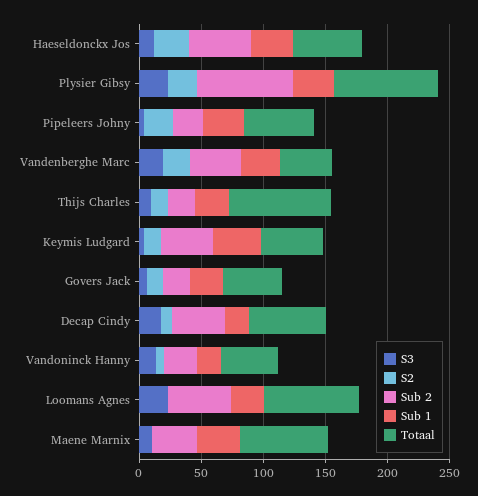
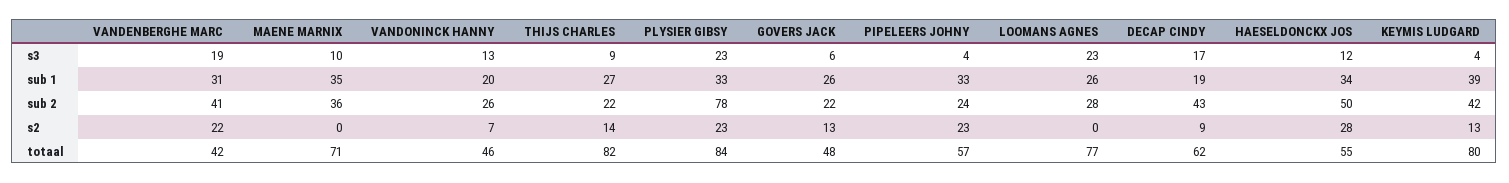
  {
    "S3": {
      "Haeseldonckx Jos": 12,
      "Plysier Gibsy": 23,
      "Pipeleers Johny": 4,
      "Vandenberghe Marc": 19,
      "Thijs Charles": 9,
      "Keymis Ludgard": 4,
      "Govers Jack": 6,
      "Decap Cindy": 17,
      "Vandoninck Hanny": 13,
      "Loomans Agnes": 23,
      "Maene Marnix": 10
    },
    "S2": {
      "Haeseldonckx Jos": 28,
      "Plysier Gibsy": 23,
      "Pipeleers Johny": 23,
      "Vandenberghe Marc": 22,
      "Thijs Charles": 14,
      "Keymis Ludgard": 13,
      "Govers Jack": 13,
      "Decap Cindy": 9,
      "Vandoninck Hanny": 7,
      "Loomans Agnes": 0,
      "Maene Marnix": 0
    },
    "Sub 2": {
      "Haeseldonckx Jos": 50,
      "Plysier Gibsy": 78,
      "Pipeleers Johny": 24,
      "Vandenberghe Marc": 41,
      "Thijs Charles": 22,
      "Keymis Ludgard": 42,
      "Govers Jack": 22,
      "Decap Cindy": 43,
      "Vandoninck Hanny": 26,
-     "Loomans Agnes": 50,
+     "Loomans Agnes": 28,
      "Maene Marnix": 36
    },
    "Sub 1": {
      "Haeseldonckx Jos": 34,
      "Plysier Gibsy": 33,
      "Pipeleers Johny": 33,
      "Vandenberghe Marc": 31,
      "Thijs Charles": 27,
      "Keymis Ludgard": 39,
      "Govers Jack": 26,
      "Decap Cindy": 19,
      "Vandoninck Hanny": 20,
      "Loomans Agnes": 26,
      "Maene Marnix": 35
    },
    "Totaal": {
      "Haeseldonckx Jos": 55,
      "Plysier Gibsy": 84,
      "Pipeleers Johny": 57,
      "Vandenberghe Marc": 42,
      "Thijs Charles": 82,
-     "Keymis Ludgard": 50,
+     "Keymis Ludgard": 80,
      "Govers Jack": 48,
      "Decap Cindy": 62,
      "Vandoninck Hanny": 46,
      "Loomans Agnes": 77,
      "Maene Marnix": 71
    }
  }

